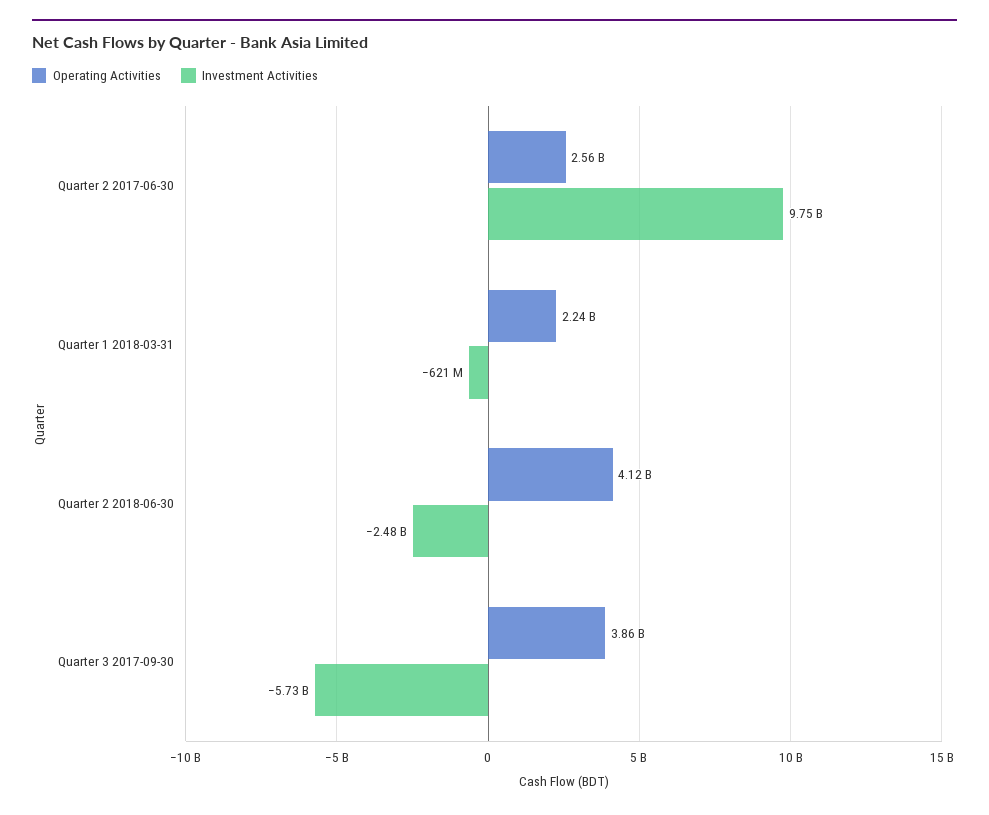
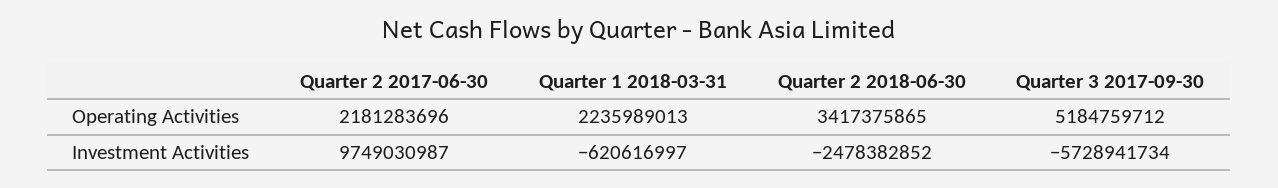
  {
    "Operating Activities": {
-     "Quarter 2 2017-06-30": 2560000000,
+     "Quarter 2 2017-06-30": 2181283696,
      "Quarter 1 2018-03-31": 2235989013,
-     "Quarter 2 2018-06-30": 4120000000,
+     "Quarter 2 2018-06-30": 3417375865,
-     "Quarter 3 2017-09-30": 3860000000
+     "Quarter 3 2017-09-30": 5184759712
    },
    "Investment Activities": {
      "Quarter 2 2017-06-30": 9749030987,
      "Quarter 1 2018-03-31": -620616997,
      "Quarter 2 2018-06-30": -2478382852,
      "Quarter 3 2017-09-30": -5728941734
    }
  }

